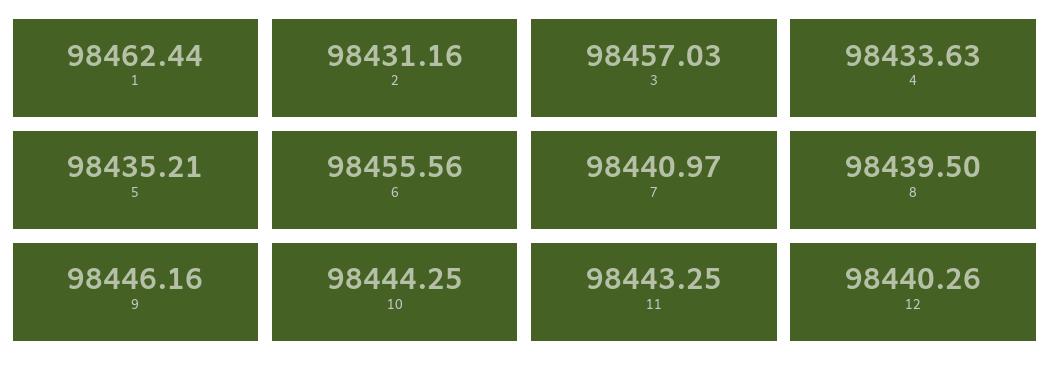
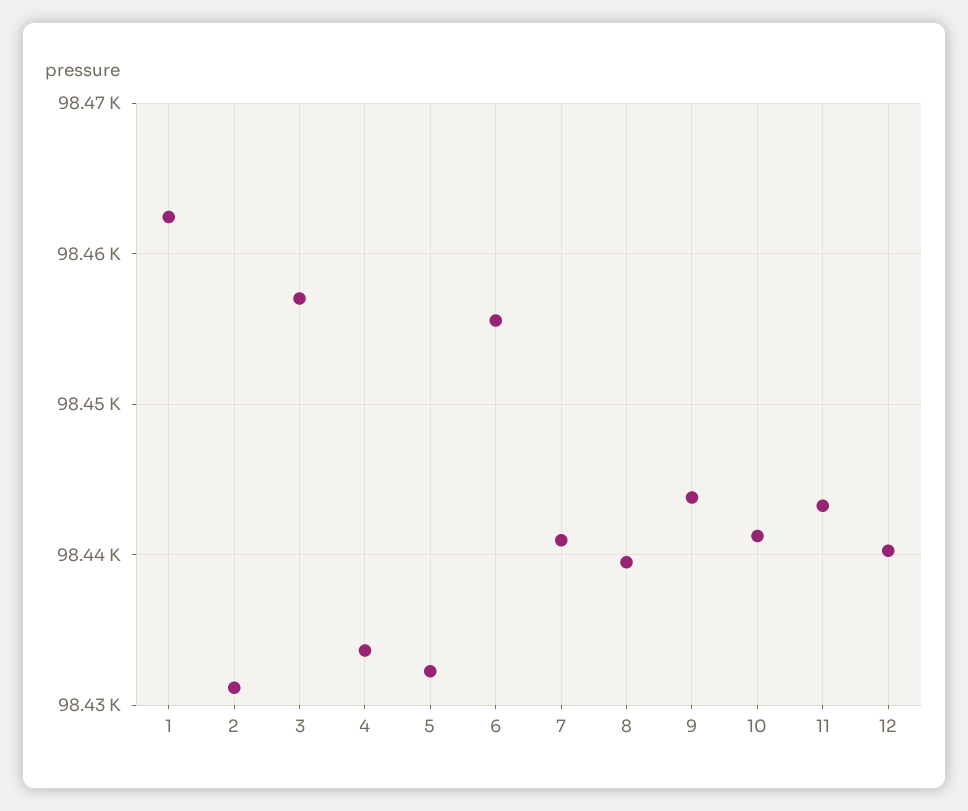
  {
    "1": 98462.44,
    "2": 98431.16,
    "3": 98457.03,
    "4": 98433.63,
-   "5": 98435.21,
+   "5": 98432,
    "6": 98455.56,
    "7": 98440.97,
    "8": 98439.5,
-   "9": 98446.16,
+   "9": 98444,
-   "10": 98444.25,
+   "10": 98441,
    "11": 98443.25,
    "12": 98440.26
  }

